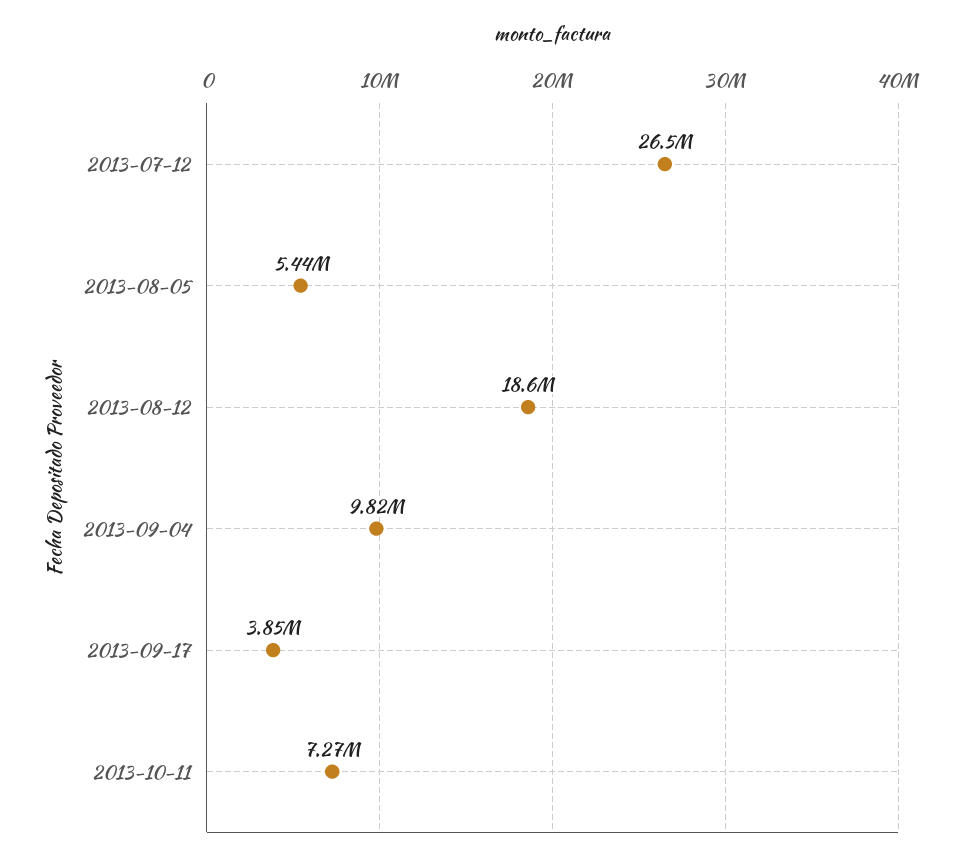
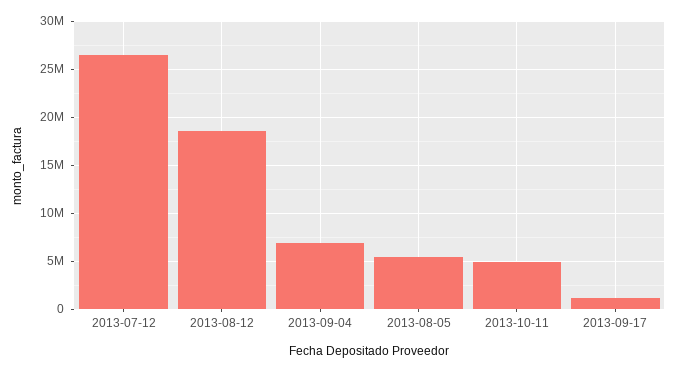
  {
    "2013-07-12": 26500000,
    "2013-08-05": 5440000,
    "2013-08-12": 18600000,
-   "2013-09-04": 9820000,
+   "2013-09-04": 7000000,
-   "2013-09-17": 3850000,
+   "2013-09-17": 1000000,
-   "2013-10-11": 7270000
+   "2013-10-11": 5000000
  }

